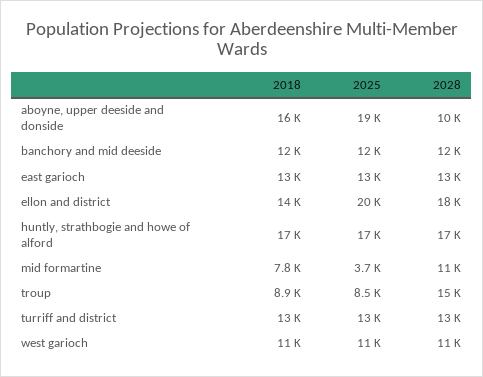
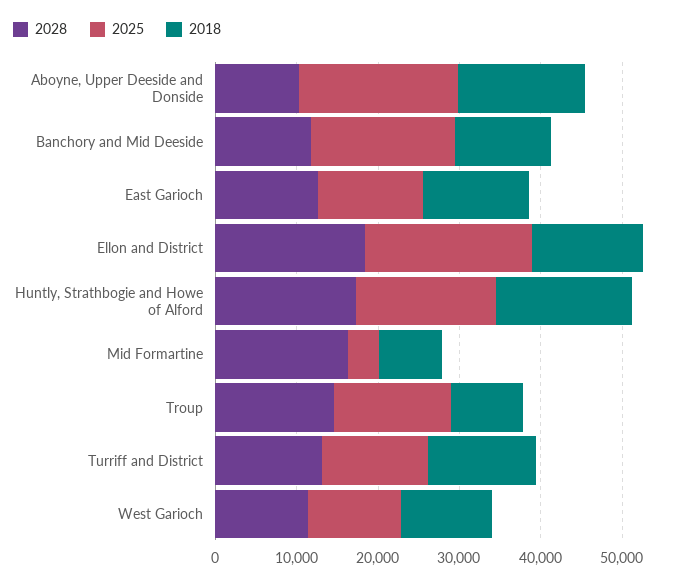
  {
    "2018": {
      "aboyne, upper deeside and donside": 16000,
      "banchory and mid deeside": 12000,
      "east garioch": 13000,
      "ellon and district": 14000,
      "huntly, strathbogie and howe of alford": 17000,
      "mid formartine": 7800,
      "troup": 8900,
      "turriff and district": 13000,
      "west garioch": 11000
    },
    "2025": {
      "aboyne, upper deeside and donside": 19000,
-     "banchory and mid deeside": 12000,
+     "banchory and mid deeside": 18000,
      "east garioch": 13000,
      "ellon and district": 20000,
      "huntly, strathbogie and howe of alford": 17000,
      "mid formartine": 3700,
-     "troup": 8500,
+     "troup": 14000,
      "turriff and district": 13000,
      "west garioch": 11000
    },
    "2028": {
      "aboyne, upper deeside and donside": 10000,
      "banchory and mid deeside": 12000,
      "east garioch": 13000,
      "ellon and district": 18000,
      "huntly, strathbogie and howe of alford": 17000,
-     "mid formartine": 11000,
+     "mid formartine": 16000,
      "troup": 15000,
      "turriff and district": 13000,
      "west garioch": 11000
    }
  }

